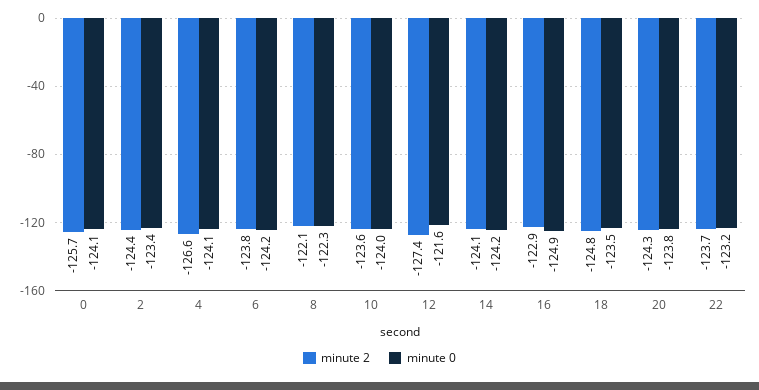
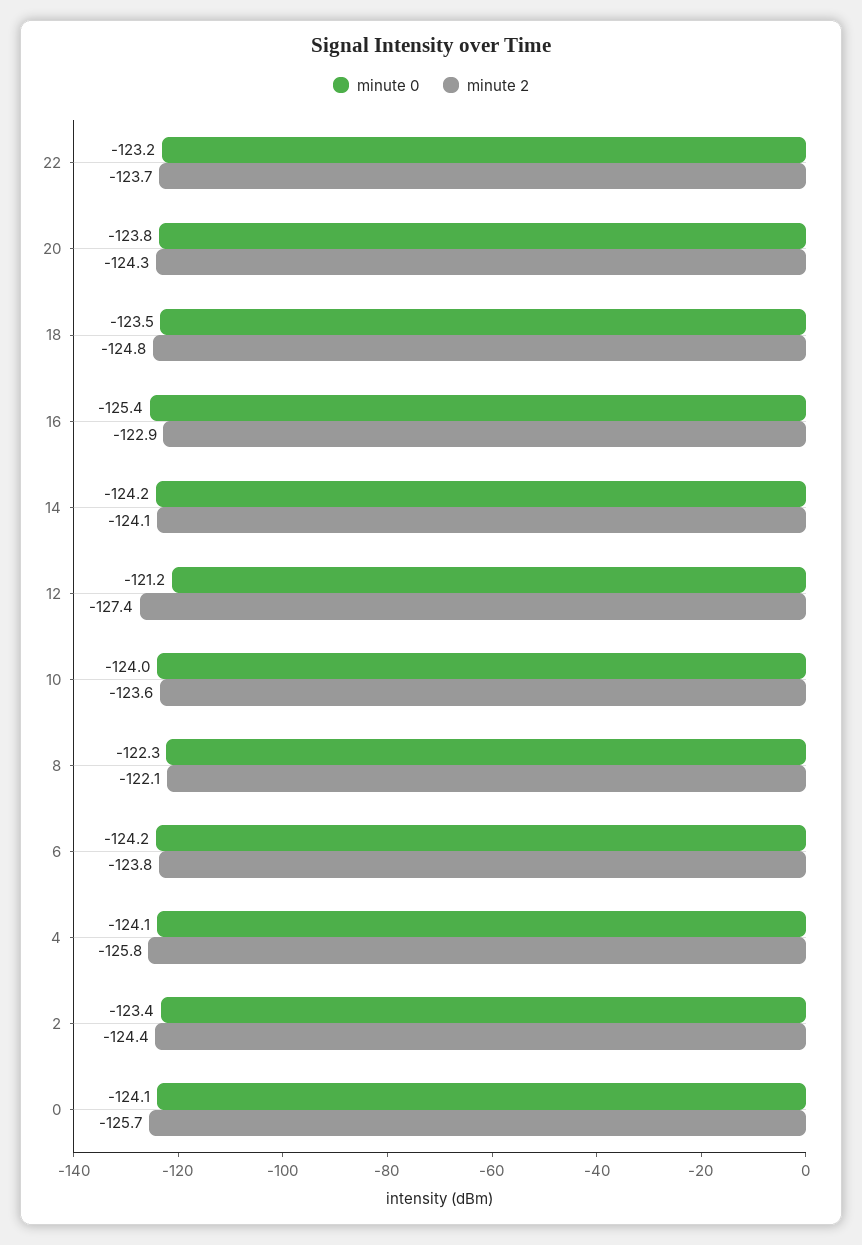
  {
    "minute 2": {
      "0": -125.7,
      "2": -124.4,
-     "4": -126.6,
+     "4": -125.8,
      "6": -123.8,
      "8": -122.1,
      "10": -123.6,
      "12": -127.4,
      "14": -124.1,
      "16": -122.9,
      "18": -124.8,
      "20": -124.3,
      "22": -123.7
    },
    "minute 0": {
      "0": -124.1,
      "2": -123.4,
      "4": -124.1,
      "6": -124.2,
      "8": -122.3,
      "10": -124,
-     "12": -121.6,
+     "12": -121.2,
      "14": -124.2,
-     "16": -124.9,
+     "16": -125.4,
      "18": -123.5,
      "20": -123.8,
      "22": -123.2
    }
  }

